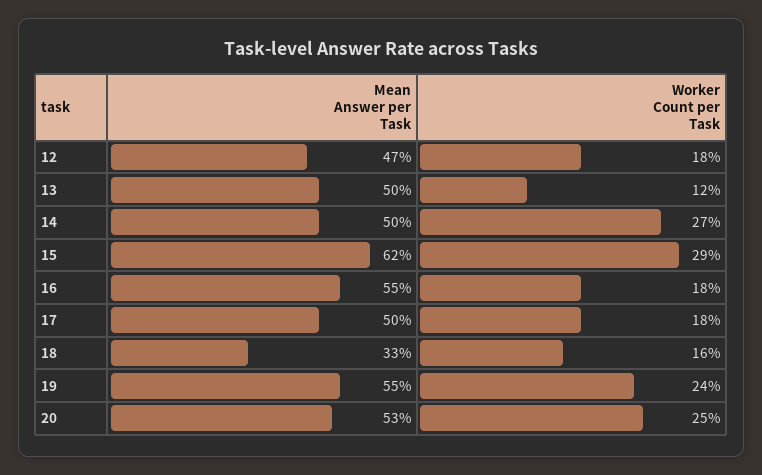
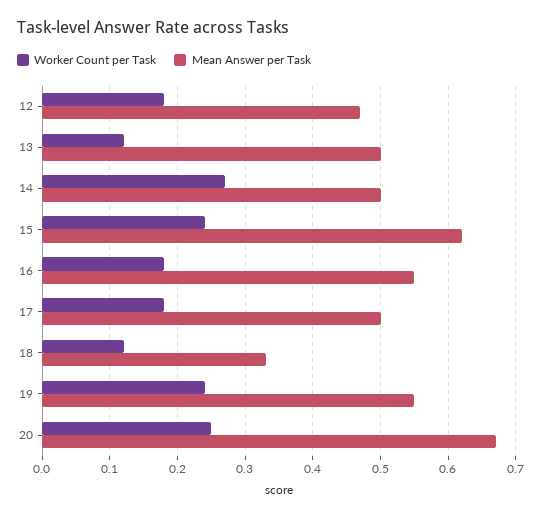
  {
    "Mean Answer per Task": {
      "12": 0.47,
      "13": 0.5,
      "14": 0.5,
      "15": 0.62,
      "16": 0.55,
      "17": 0.5,
      "18": 0.33,
      "19": 0.55,
-     "20": 0.53
+     "20": 0.67
    },
    "Worker Count per Task": {
      "12": 0.18,
      "13": 0.12,
      "14": 0.27,
-     "15": 0.29,
+     "15": 0.24,
      "16": 0.18,
      "17": 0.18,
-     "18": 0.16,
+     "18": 0.12,
      "19": 0.24,
      "20": 0.25
    }
  }

